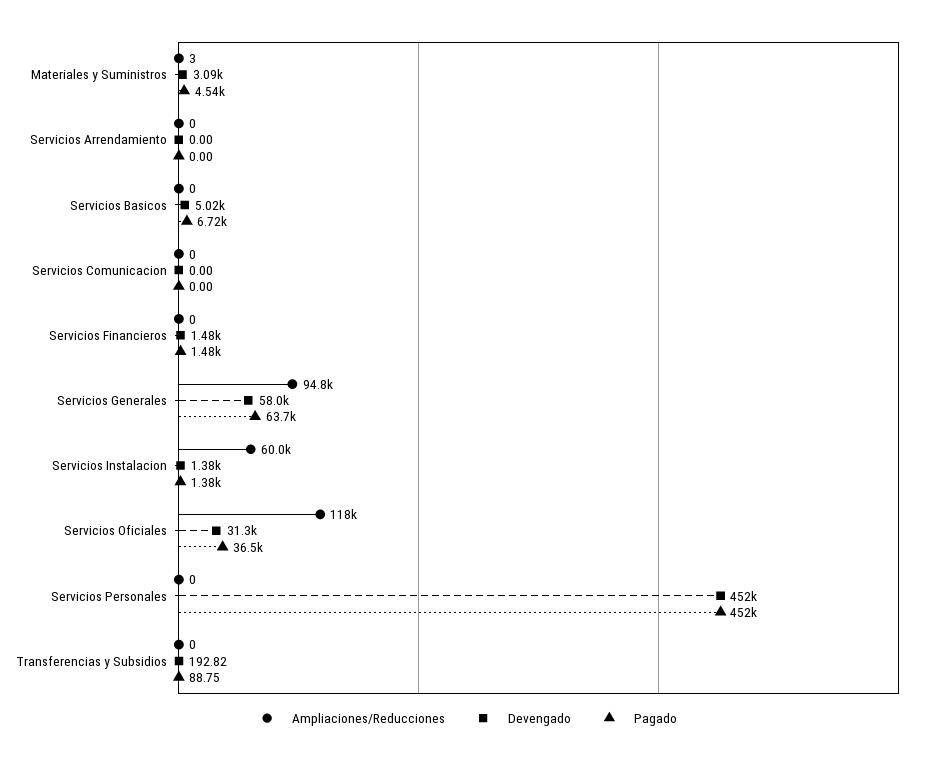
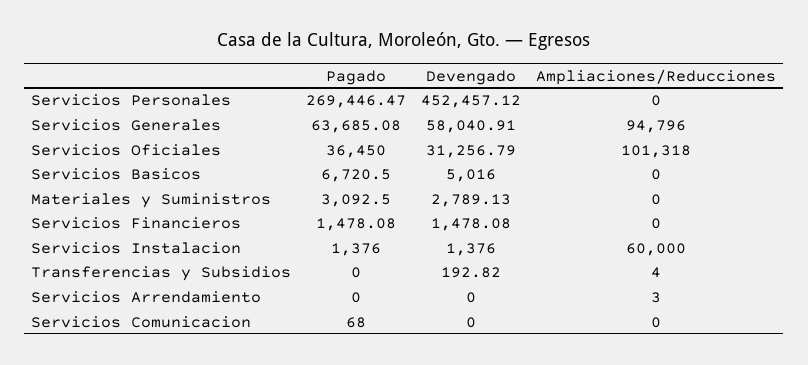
  {
    "Ampliaciones/Reducciones": {
-     "Materiales y Suministros": 3,
+     "Materiales y Suministros": 0,
-     "Servicios Arrendamiento": 0,
+     "Servicios Arrendamiento": 3,
      "Servicios Basicos": 0,
      "Servicios Comunicacion": 0,
      "Servicios Financieros": 0,
      "Servicios Generales": 94796,
      "Servicios Instalacion": 60000,
-     "Servicios Oficiales": 118000,
+     "Servicios Oficiales": 101318,
      "Servicios Personales": 0,
-     "Transferencias y Subsidios": 0
+     "Transferencias y Subsidios": 4
    },
    "Devengado": {
-     "Materiales y Suministros": 3090,
+     "Materiales y Suministros": 2789.13,
      "Servicios Arrendamiento": 0,
      "Servicios Basicos": 5016,
      "Servicios Comunicacion": 0,
      "Servicios Financieros": 1478.08,
      "Servicios Generales": 58040.91,
      "Servicios Instalacion": 1376,
      "Servicios Oficiales": 31256.79,
      "Servicios Personales": 452457.12,
      "Transferencias y Subsidios": 192.82
    },
    "Pagado": {
-     "Materiales y Suministros": 4540,
+     "Materiales y Suministros": 3092.5,
      "Servicios Arrendamiento": 0,
      "Servicios Basicos": 6720.5,
-     "Servicios Comunicacion": 0,
+     "Servicios Comunicacion": 68,
      "Servicios Financieros": 1478.08,
      "Servicios Generales": 63685.08,
      "Servicios Instalacion": 1376,
      "Servicios Oficiales": 36450,
-     "Servicios Personales": 452000,
+     "Servicios Personales": 269446.47,
-     "Transferencias y Subsidios": 88.75
+     "Transferencias y Subsidios": 0
    }
  }

